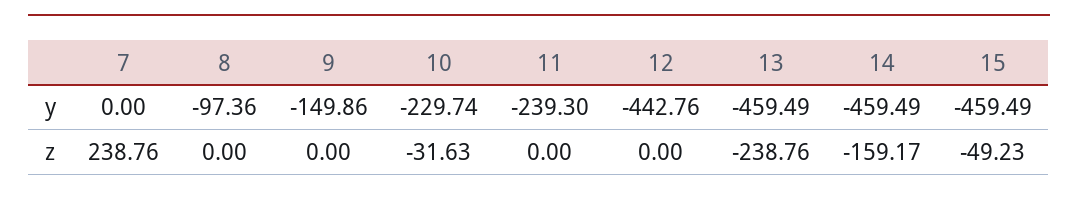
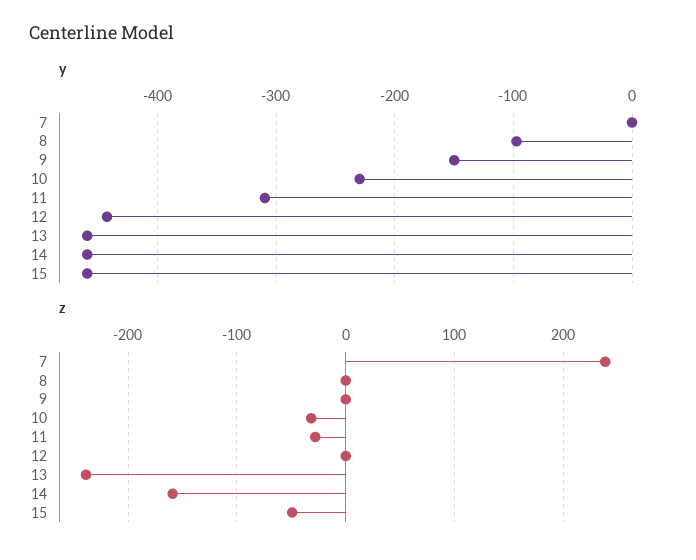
  {
    "y": {
      "7": 0,
      "8": -97.36,
      "9": -149.86,
      "10": -229.74,
-     "11": -239.3,
+     "11": -310,
      "12": -442.76,
      "13": -459.49,
      "14": -459.49,
      "15": -459.49
    },
    "z": {
      "7": 238.76,
      "8": 0,
      "9": 0,
      "10": -31.63,
-     "11": 0,
+     "11": -30,
      "12": 0,
      "13": -238.76,
      "14": -159.17,
      "15": -49.23
    }
  }

